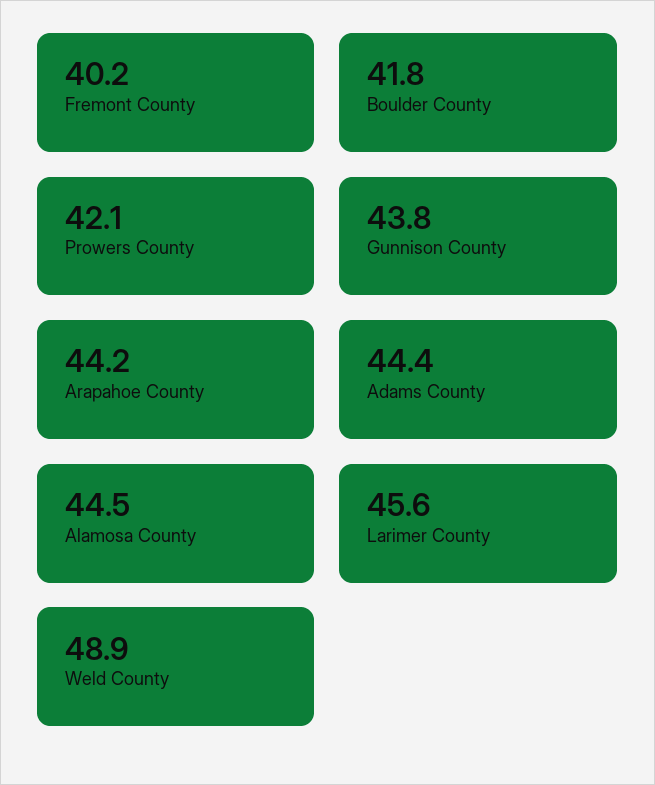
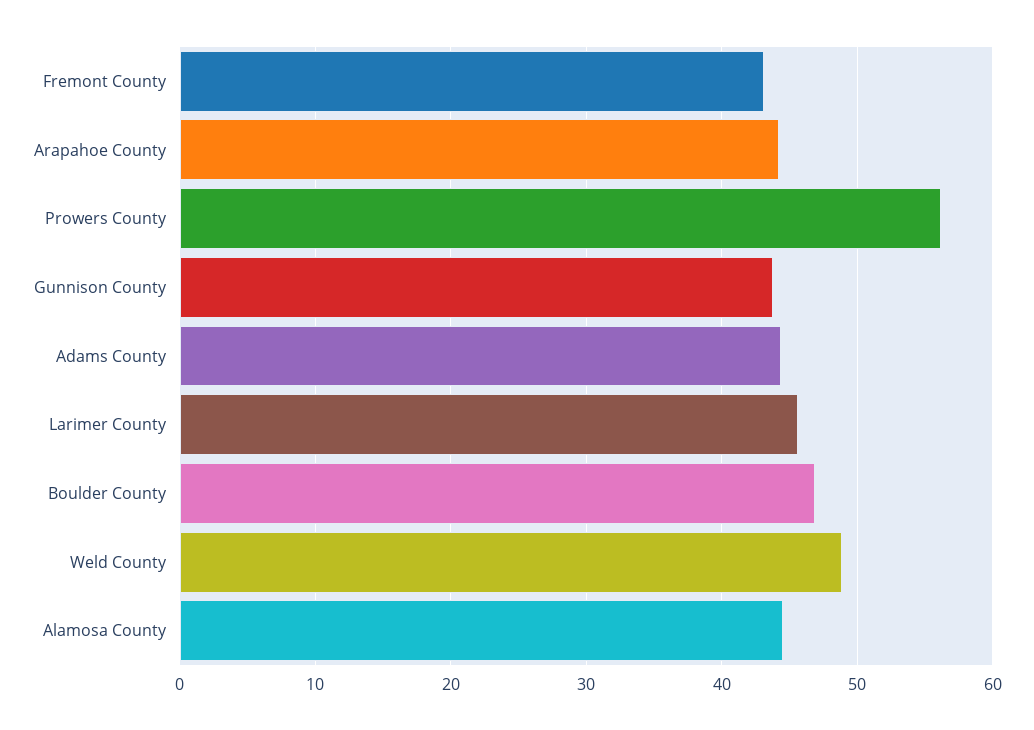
  {
-   "Fremont County": 40.2,
+   "Fremont County": 43,
-   "Boulder County": 41.8,
+   "Boulder County": 47,
-   "Prowers County": 42.1,
+   "Prowers County": 56,
    "Gunnison County": 43.8,
    "Arapahoe County": 44.2,
    "Adams County": 44.4,
    "Alamosa County": 44.5,
    "Larimer County": 45.6,
    "Weld County": 48.9
  }

